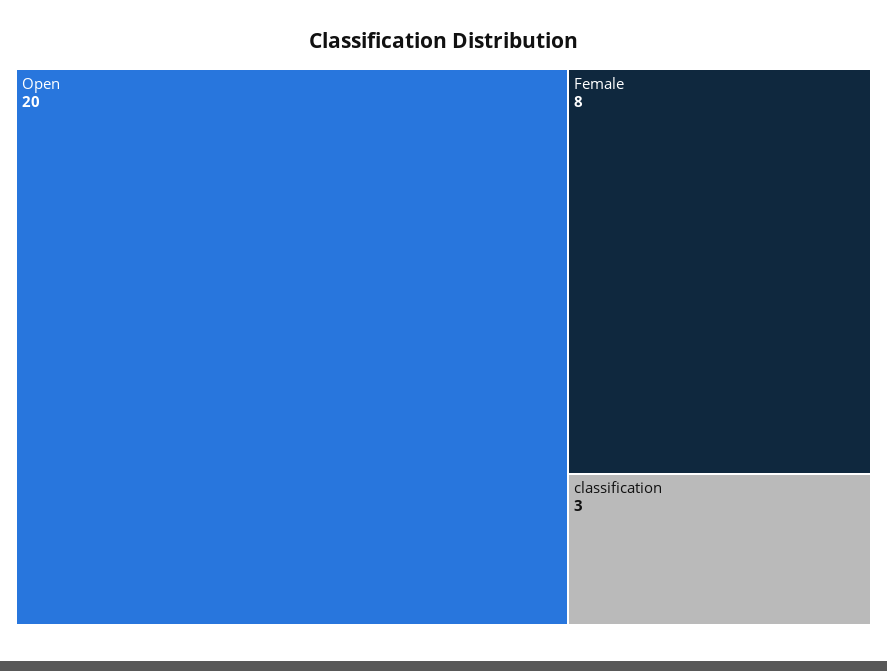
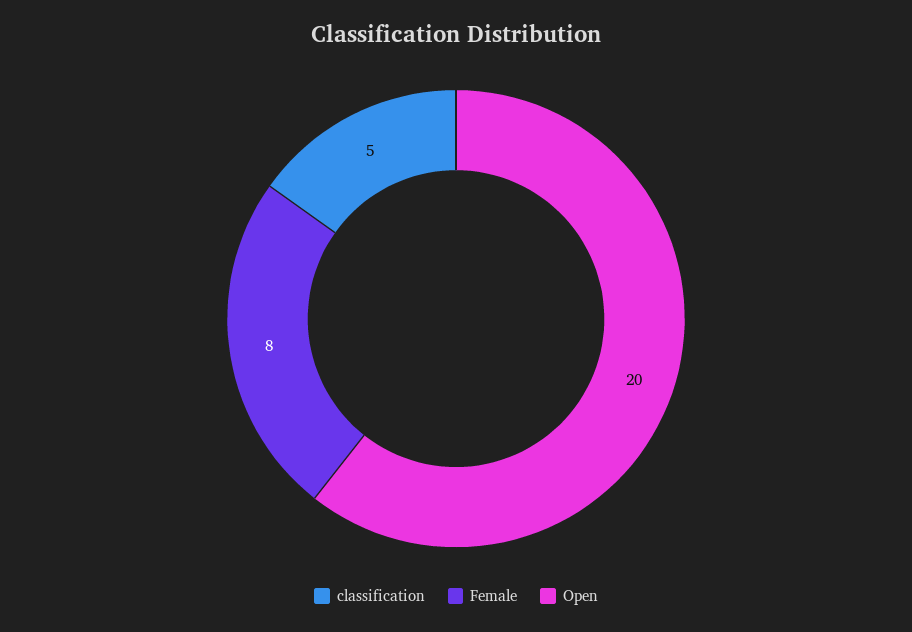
  {
    "Open": 20,
    "Female": 8,
-   "classification": 3
+   "classification": 5
  }

